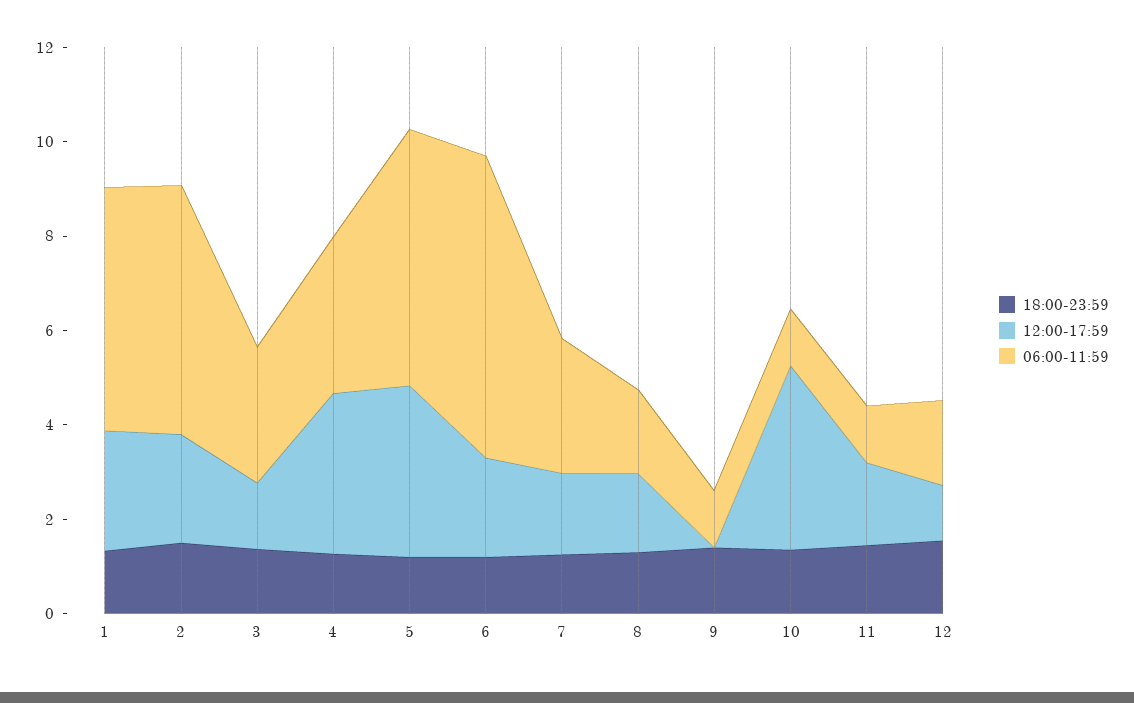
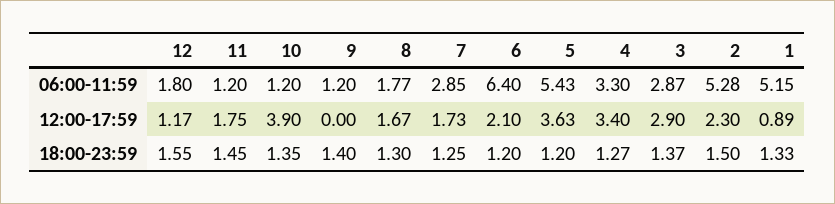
  {
    "18:00-23:59": {
      "1": 1.33,
      "2": 1.5,
      "3": 1.37,
      "4": 1.27,
      "5": 1.2,
      "6": 1.2,
      "7": 1.25,
      "8": 1.3,
      "9": 1.4,
      "10": 1.35,
      "11": 1.45,
      "12": 1.55
    },
    "12:00-17:59": {
-     "1": 2.5,
+     "1": 0.89,
      "2": 2.3,
-     "3": 1.5,
+     "3": 2.9,
      "4": 3.4,
      "5": 3.63,
      "6": 2.1,
      "7": 1.73,
      "8": 1.67,
      "9": 0,
      "10": 3.9,
      "11": 1.75,
      "12": 1.17
    },
    "06:00-11:59": {
      "1": 5.15,
      "2": 5.28,
      "3": 2.87,
      "4": 3.3,
      "5": 5.43,
      "6": 6.4,
      "7": 2.85,
      "8": 1.77,
      "9": 1.2,
      "10": 1.2,
      "11": 1.2,
      "12": 1.8
    }
  }

